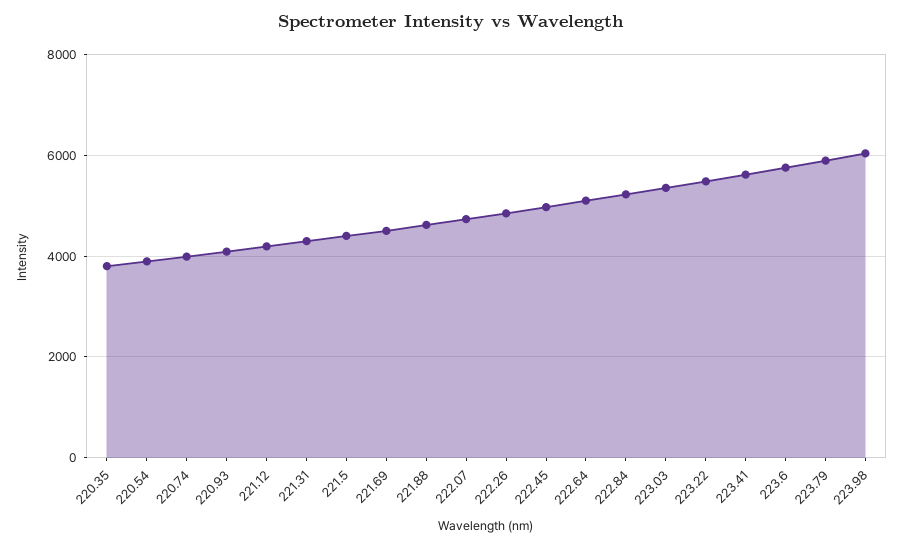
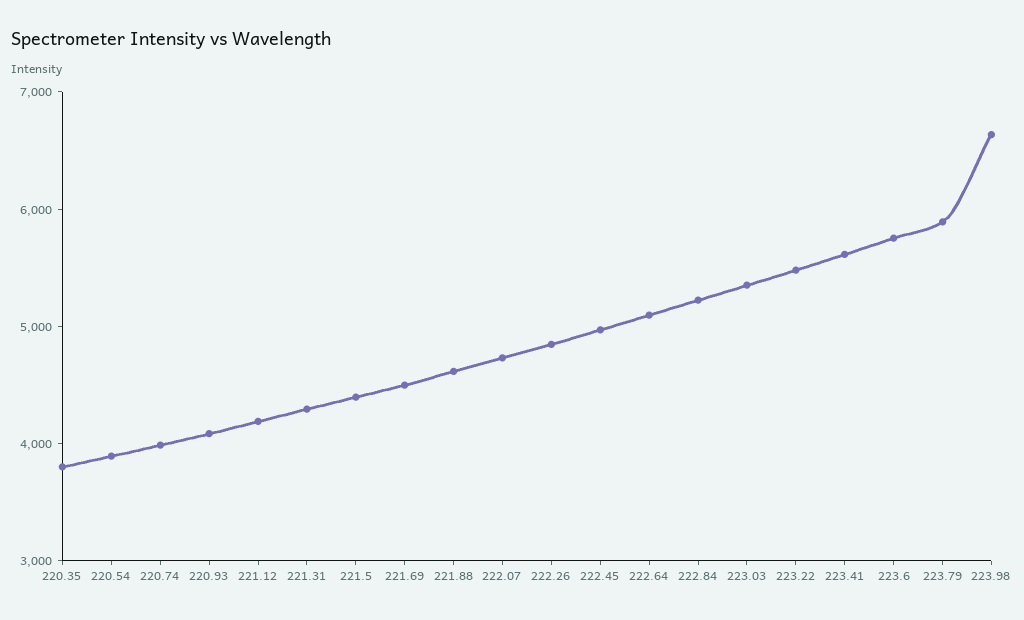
  {
    "220.35": 3800,
    "220.54": 3800,
    "220.74": 4000,
    "220.93": 4000,
    "221.12": 4200,
    "221.31": 4200,
    "221.5": 4400,
    "221.69": 4600,
    "221.88": 4600,
    "222.07": 4800,
    "222.26": 4800,
    "222.45": 5000,
    "222.64": 5000,
    "222.84": 5200,
    "223.03": 5400,
    "223.22": 5400,
    "223.41": 5600,
    "223.6": 5800,
    "223.79": 5800,
-   "223.98": 6000
+   "223.98": 6600
  }

